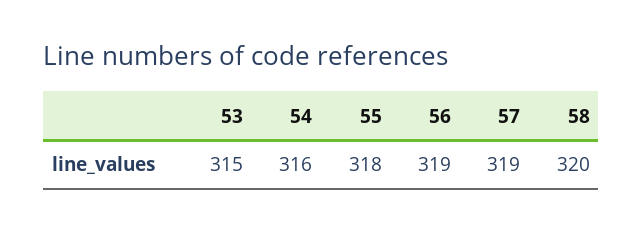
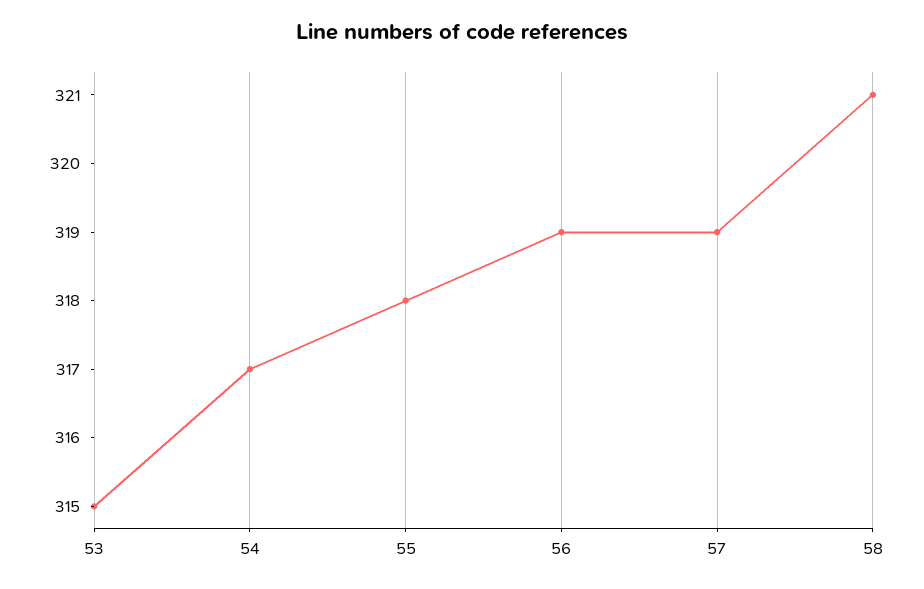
  {
    "53": 315,
-   "54": 316,
+   "54": 317,
    "55": 318,
    "56": 319,
    "57": 319,
-   "58": 320
+   "58": 321
  }

